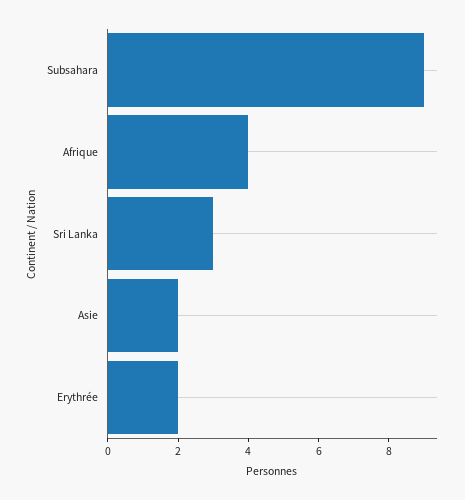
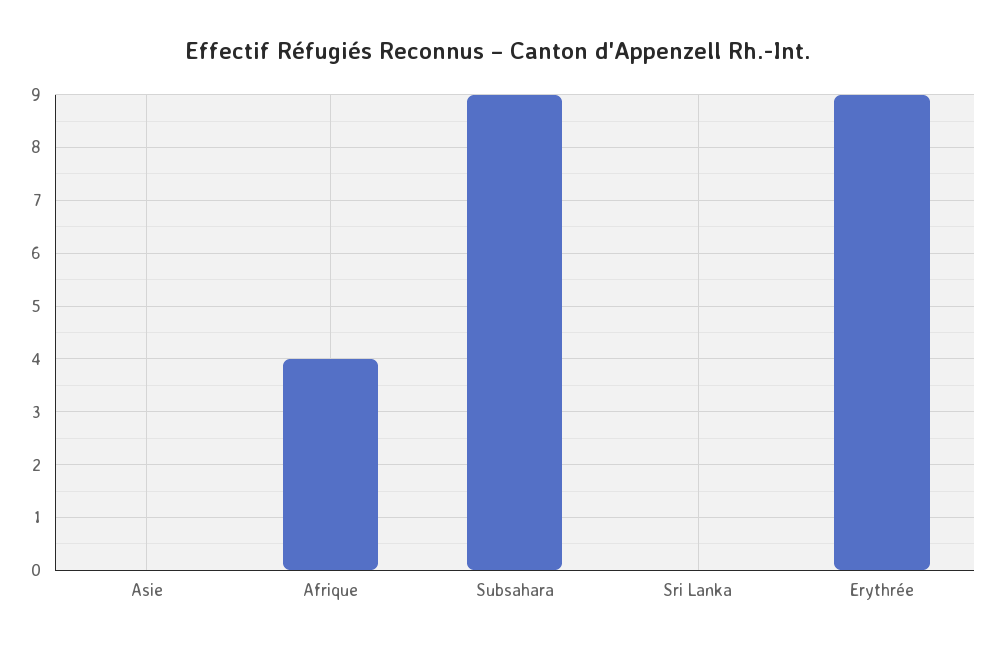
  {
    "Subsahara": 9,
    "Afrique": 4,
-   "Sri Lanka": 3,
+   "Sri Lanka": 0,
-   "Asie": 2,
+   "Asie": 0,
-   "Erythrée": 2
+   "Erythrée": 9
  }

